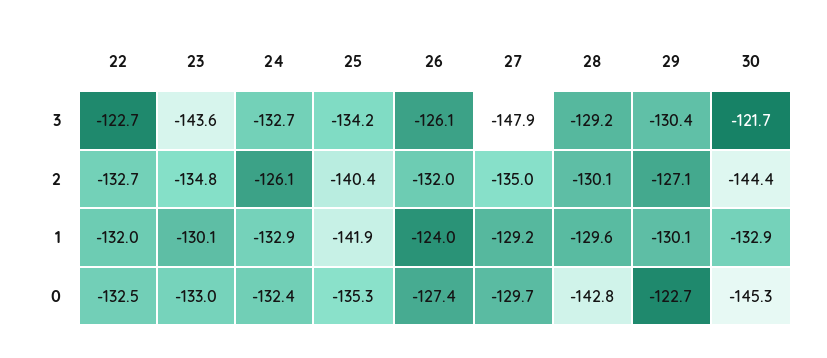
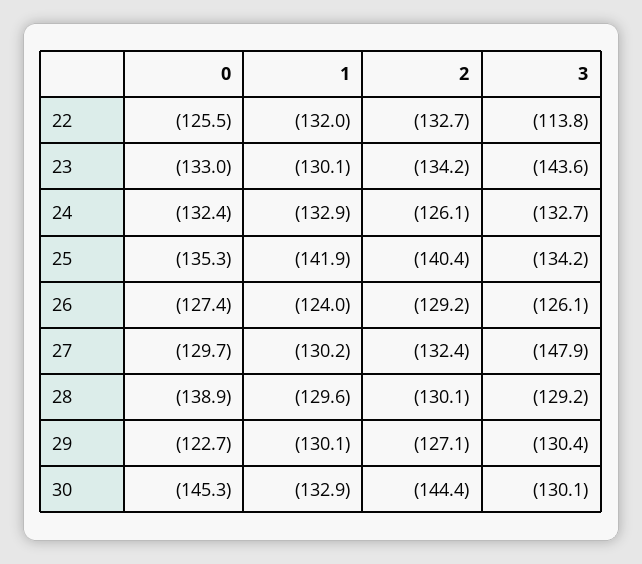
  {
    "22": {
-     "3": -122.7,
+     "3": -113.8,
      "2": -132.7,
      "1": -132,
-     "0": -132.5
+     "0": -125.5
    },
    "23": {
      "3": -143.6,
-     "2": -134.8,
+     "2": -134.2,
      "1": -130.1,
      "0": -133
    },
    "24": {
      "3": -132.7,
      "2": -126.1,
      "1": -132.9,
      "0": -132.4
    },
    "25": {
      "3": -134.2,
      "2": -140.4,
      "1": -141.9,
      "0": -135.3
    },
    "26": {
      "3": -126.1,
-     "2": -132,
+     "2": -129.2,
      "1": -124,
      "0": -127.4
    },
    "27": {
      "3": -147.9,
-     "2": -135,
+     "2": -132.4,
-     "1": -129.2,
+     "1": -130.2,
      "0": -129.7
    },
    "28": {
      "3": -129.2,
      "2": -130.1,
      "1": -129.6,
-     "0": -142.8
+     "0": -138.9
    },
    "29": {
      "3": -130.4,
      "2": -127.1,
      "1": -130.1,
      "0": -122.7
    },
    "30": {
-     "3": -121.7,
+     "3": -130.1,
      "2": -144.4,
      "1": -132.9,
      "0": -145.3
    }
  }

